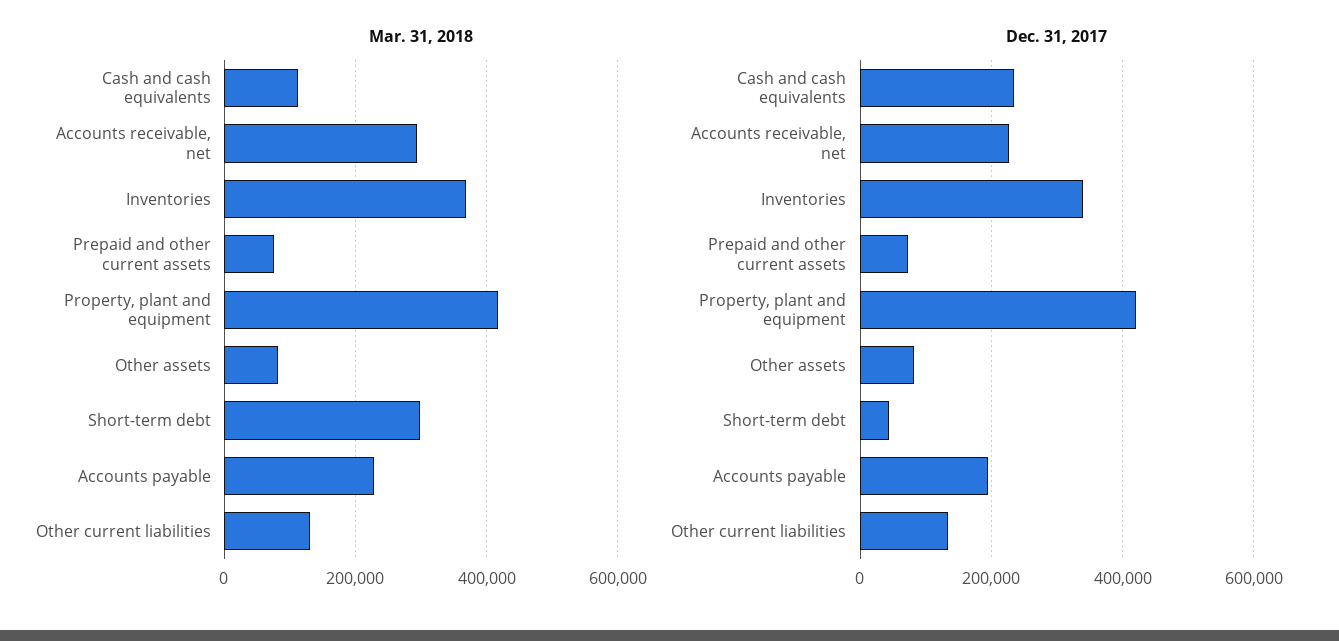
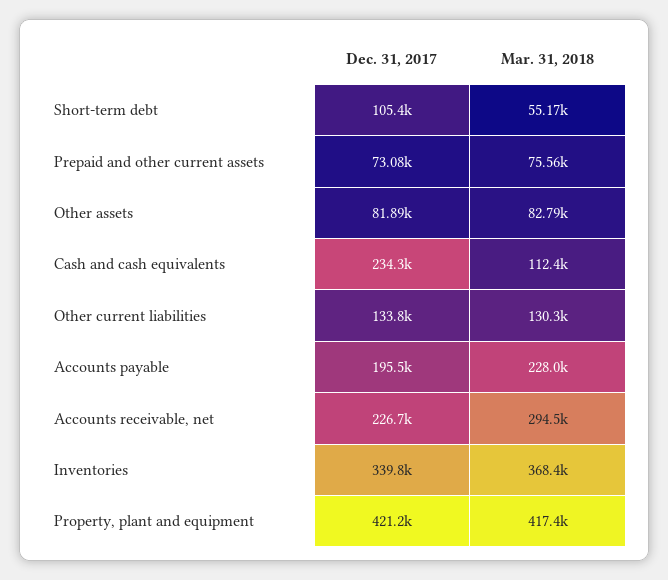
  {
    "Mar. 31, 2018": {
      "Cash and cash equivalents": 112400,
      "Accounts receivable, net": 294500,
      "Inventories": 368400,
      "Prepaid and other current assets": 75560,
      "Property, plant and equipment": 417400,
      "Other assets": 82790,
-     "Short-term debt": 300000,
+     "Short-term debt": 55170,
      "Accounts payable": 228000,
      "Other current liabilities": 130300
    },
    "Dec. 31, 2017": {
      "Cash and cash equivalents": 234300,
      "Accounts receivable, net": 226700,
      "Inventories": 339800,
      "Prepaid and other current assets": 73080,
      "Property, plant and equipment": 421200,
      "Other assets": 81890,
-     "Short-term debt": 40000,
+     "Short-term debt": 105400,
      "Accounts payable": 195500,
      "Other current liabilities": 133800
    }
  }

